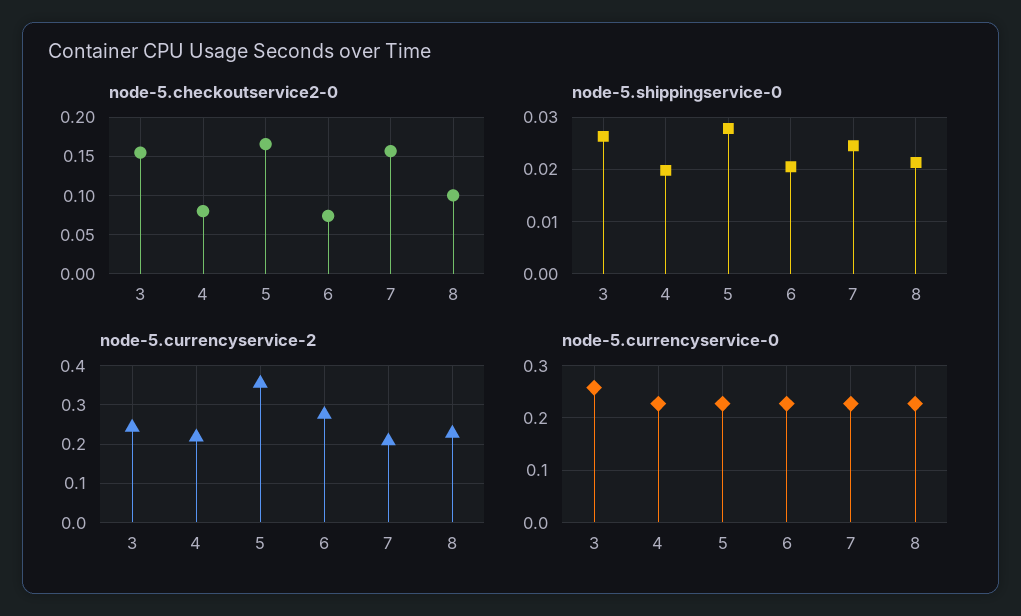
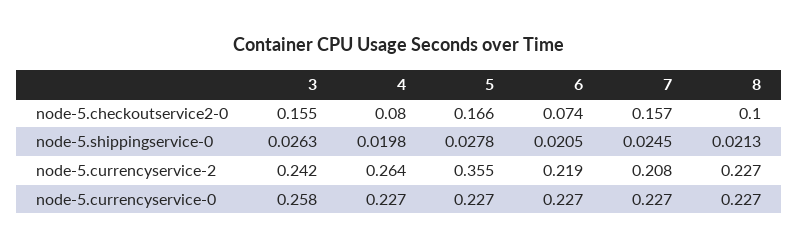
  {
    "node-5.checkoutservice2-0": {
      "3": 0.155,
      "4": 0.08,
      "5": 0.166,
      "6": 0.074,
      "7": 0.157,
      "8": 0.1
    },
    "node-5.shippingservice-0": {
      "3": 0.0263,
      "4": 0.0198,
      "5": 0.0278,
      "6": 0.0205,
      "7": 0.0245,
      "8": 0.0213
    },
    "node-5.currencyservice-2": {
      "3": 0.242,
-     "4": 0.22,
+     "4": 0.264,
      "5": 0.355,
-     "6": 0.28,
+     "6": 0.219,
      "7": 0.208,
      "8": 0.227
    },
    "node-5.currencyservice-0": {
      "3": 0.258,
      "4": 0.227,
      "5": 0.227,
      "6": 0.227,
      "7": 0.227,
      "8": 0.227
    }
  }

